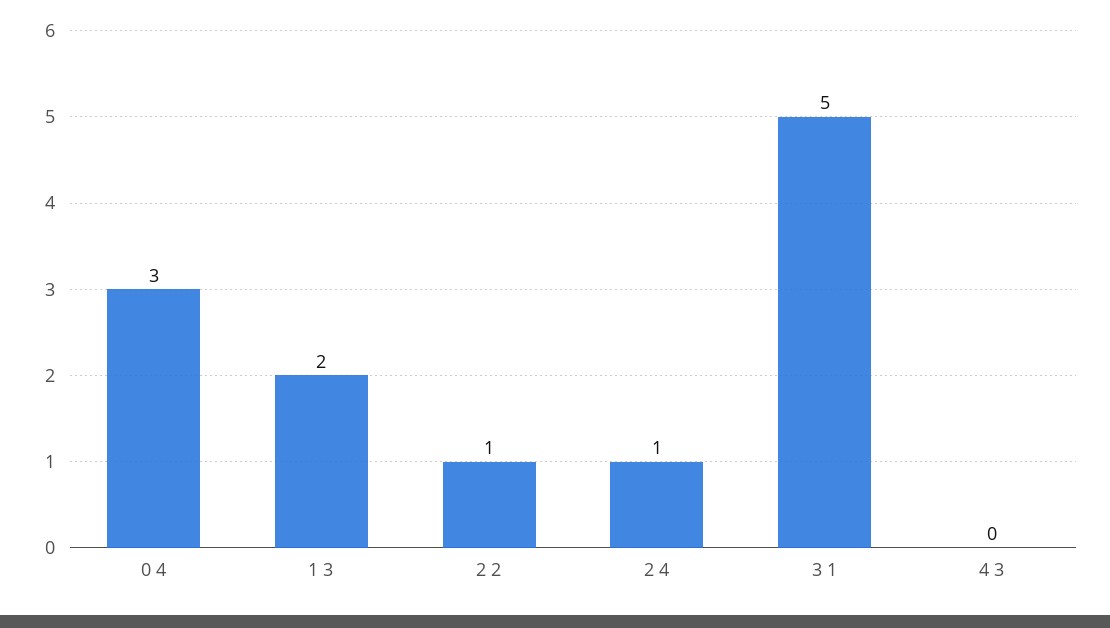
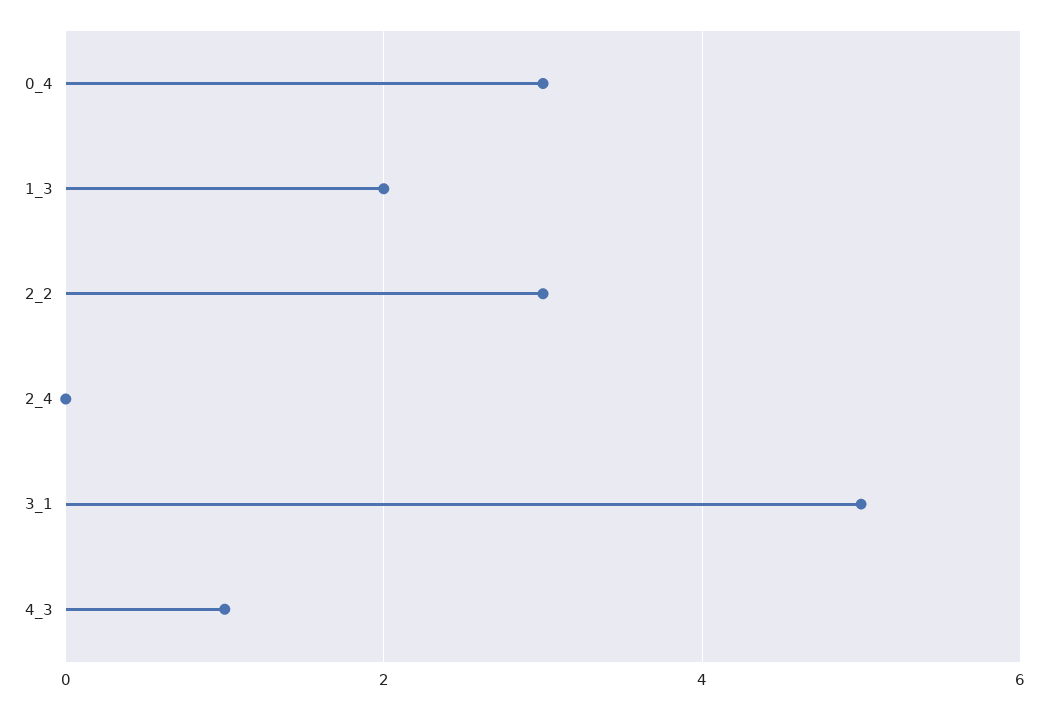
  {
    "0 4": 3,
    "1 3": 2,
-   "2 2": 1,
+   "2 2": 3,
-   "2 4": 1,
+   "2 4": 0,
    "3 1": 5,
-   "4 3": 0
+   "4 3": 1
  }

